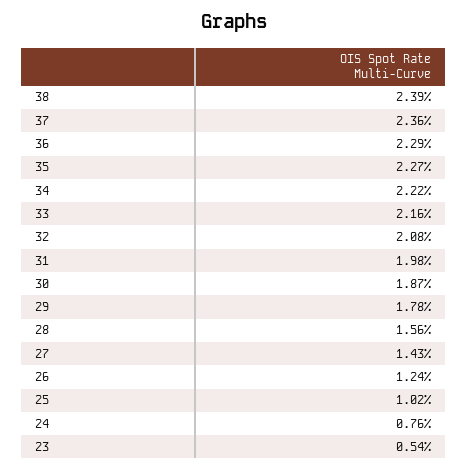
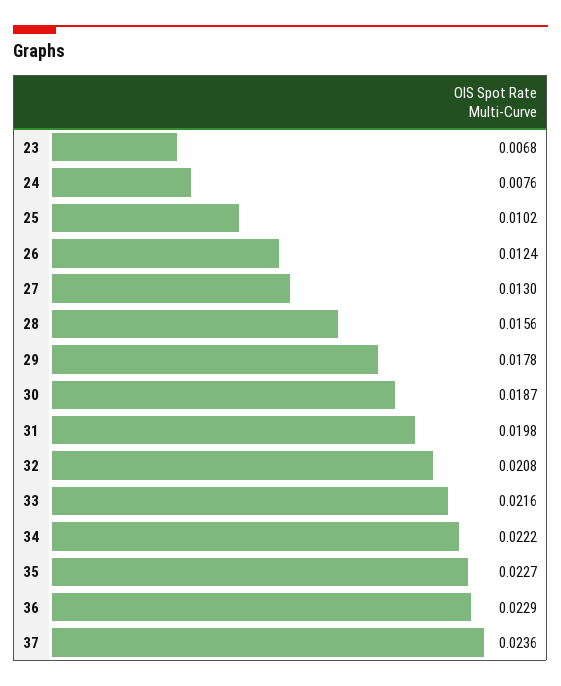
  {
-   "38": 0.0239,
    "37": 0.0236,
    "36": 0.0229,
    "35": 0.0227,
    "34": 0.0222,
    "33": 0.0216,
    "32": 0.0208,
    "31": 0.0198,
    "30": 0.0187,
    "29": 0.0178,
    "28": 0.0156,
-   "27": 0.0143,
+   "27": 0.013,
    "26": 0.0124,
    "25": 0.0102,
    "24": 0.0076,
-   "23": 0.0054
+   "23": 0.0068
  }

